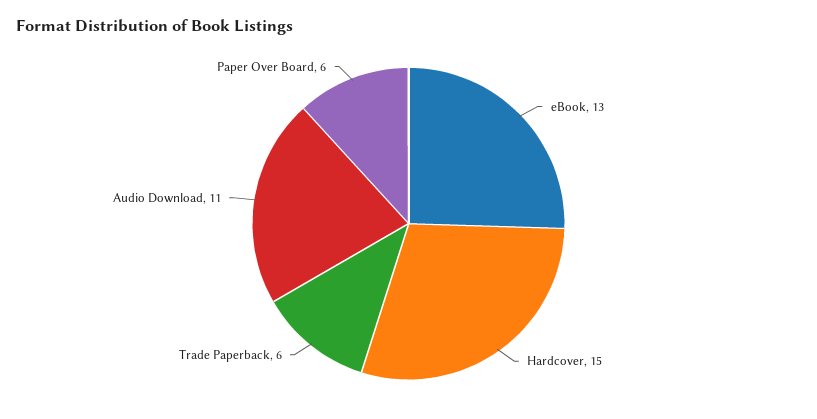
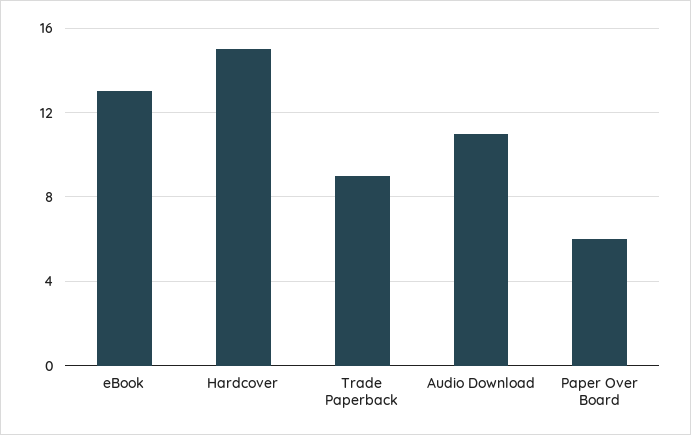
  {
    "eBook": 13,
    "Hardcover": 15,
-   "Trade Paperback": 6,
+   "Trade Paperback": 9,
    "Audio Download": 11,
    "Paper Over Board": 6
  }

